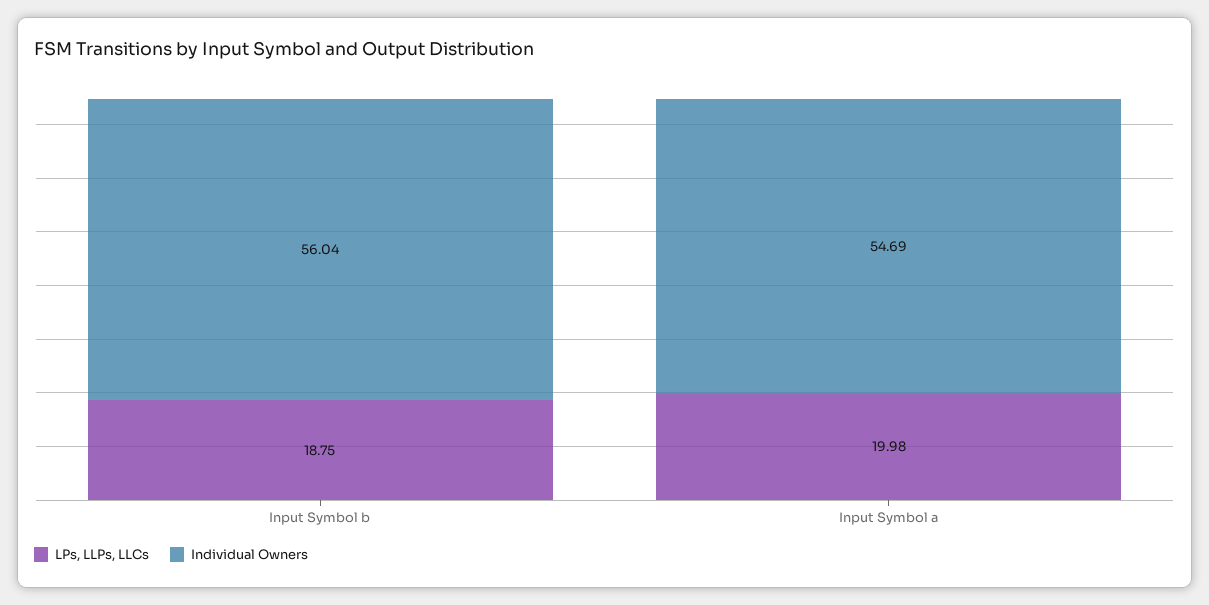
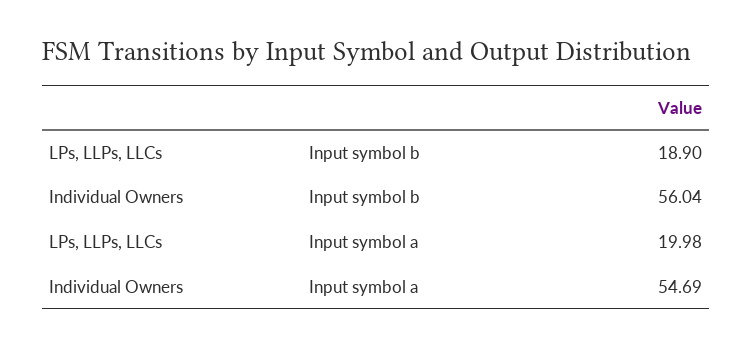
  {
    "LPs, LLPs, LLCs": {
-     "Input Symbol b": 18.75,
+     "Input Symbol b": 18.9,
      "Input Symbol a": 19.98
    },
    "Individual Owners": {
      "Input Symbol b": 56.04,
      "Input Symbol a": 54.69
    }
  }

